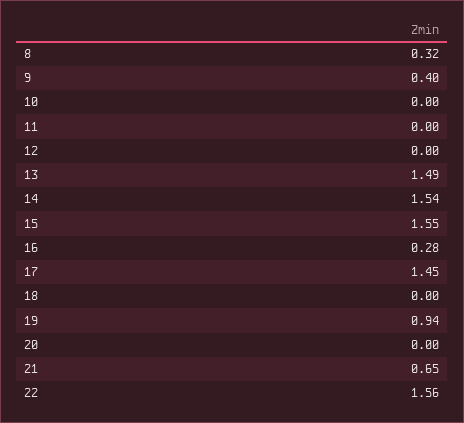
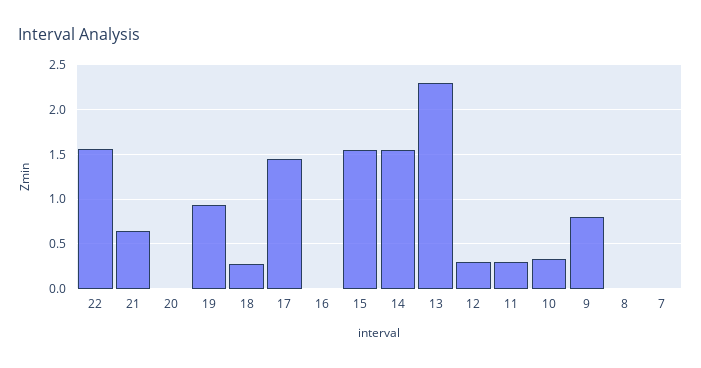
  {
-   "8": 0.32,
+   "8": 0,
-   "9": 0.4,
+   "9": 0.8,
-   "10": 0,
+   "10": 0.3,
-   "11": 0,
+   "11": 0.3,
-   "12": 0,
+   "12": 0.3,
-   "13": 1.49,
+   "13": 2.3,
    "14": 1.54,
    "15": 1.55,
-   "16": 0.28,
+   "16": 0,
    "17": 1.45,
-   "18": 0,
+   "18": 0.3,
    "19": 0.94,
    "20": 0,
    "21": 0.65,
-   "22": 1.56
+   "22": 1.56,
+   "7": 0
  }

